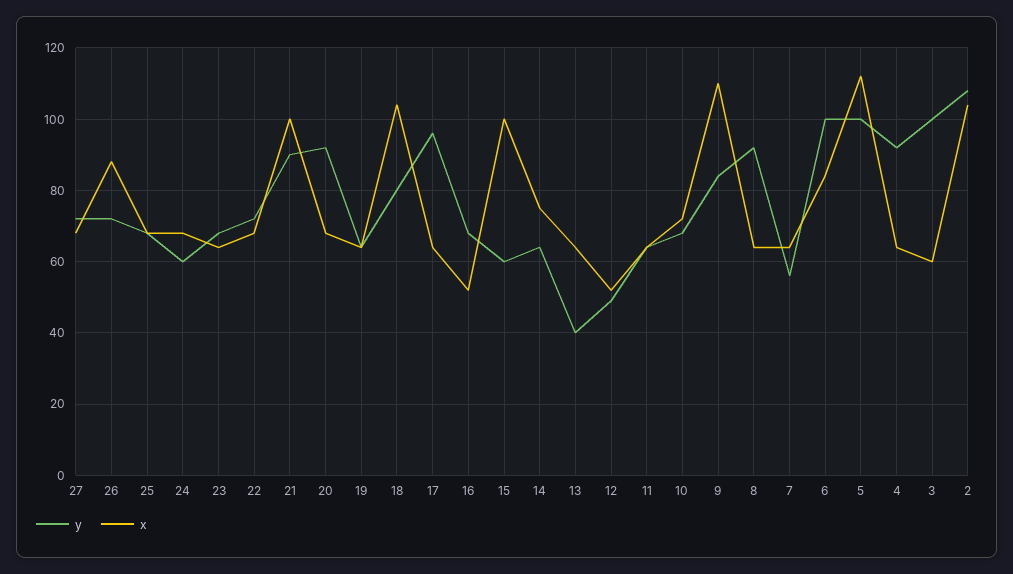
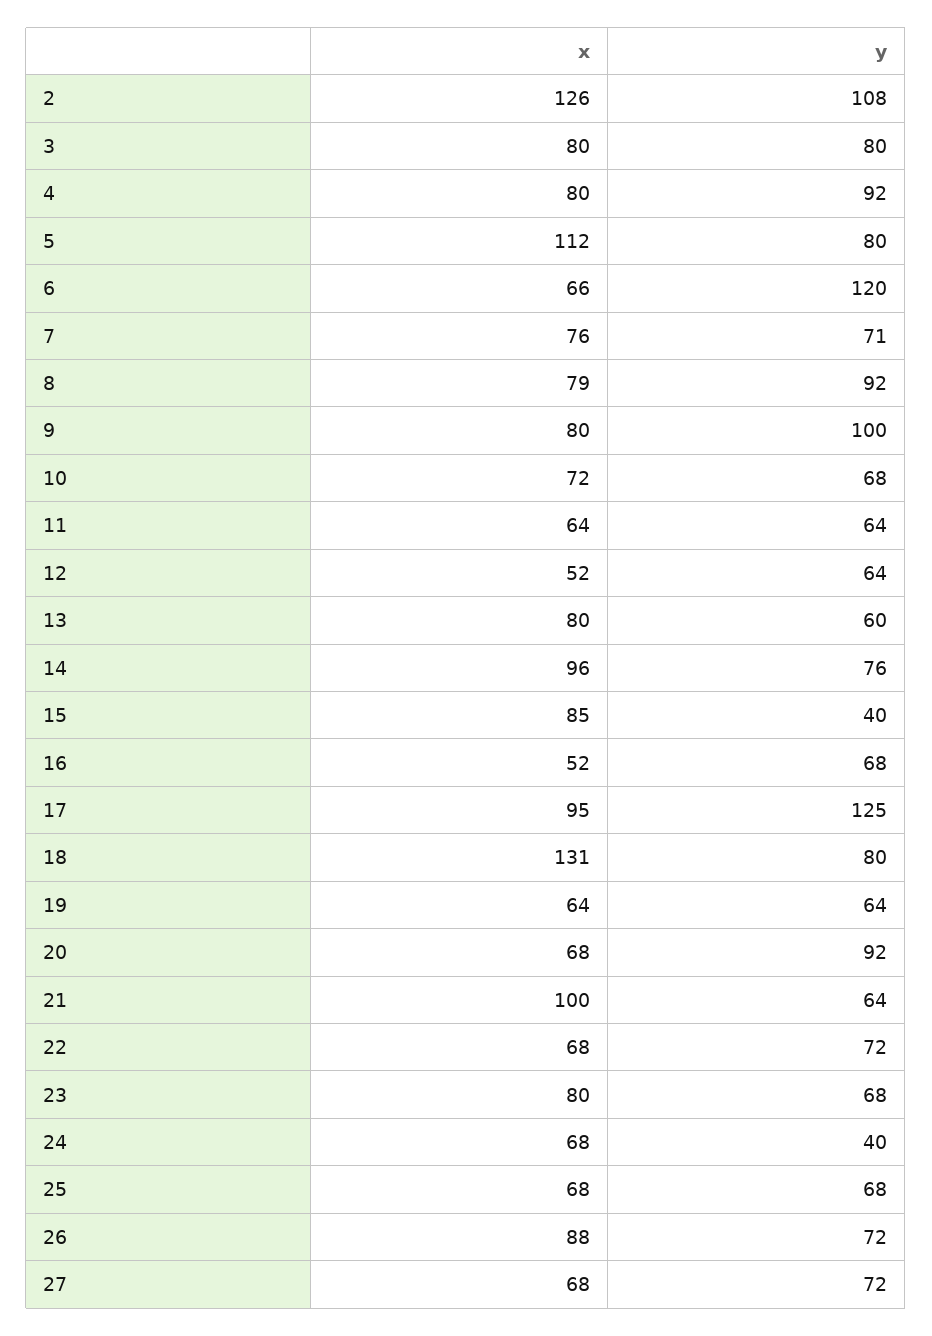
  {
    "y": {
      "27": 72,
      "26": 72,
      "25": 68,
-     "24": 60,
+     "24": 40,
      "23": 68,
      "22": 72,
-     "21": 90,
+     "21": 64,
      "20": 92,
      "19": 64,
      "18": 80,
-     "17": 95,
+     "17": 125,
      "16": 68,
-     "15": 60,
+     "15": 40,
-     "14": 65,
+     "14": 76,
-     "13": 40,
+     "13": 60,
-     "12": 50,
+     "12": 64,
      "11": 64,
      "10": 68,
-     "9": 85,
+     "9": 100,
      "8": 92,
-     "7": 55,
+     "7": 71,
-     "6": 100,
+     "6": 120,
-     "5": 100,
+     "5": 80,
      "4": 92,
-     "3": 100,
+     "3": 80,
      "2": 108
    },
    "x": {
      "27": 68,
      "26": 88,
      "25": 68,
      "24": 68,
-     "23": 65,
+     "23": 80,
      "22": 68,
      "21": 100,
      "20": 68,
      "19": 64,
-     "18": 105,
+     "18": 131,
-     "17": 65,
+     "17": 95,
      "16": 52,
-     "15": 100,
+     "15": 85,
-     "14": 75,
+     "14": 96,
-     "13": 65,
+     "13": 80,
      "12": 52,
      "11": 64,
      "10": 72,
-     "9": 110,
+     "9": 80,
-     "8": 65,
+     "8": 79,
-     "7": 65,
+     "7": 76,
-     "6": 85,
+     "6": 66,
      "5": 112,
-     "4": 65,
+     "4": 80,
-     "3": 60,
+     "3": 80,
-     "2": 105
+     "2": 126
    }
  }

